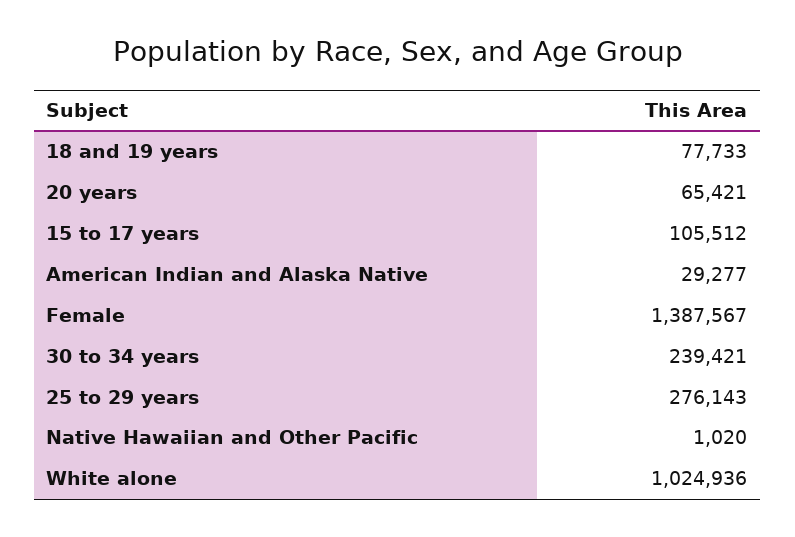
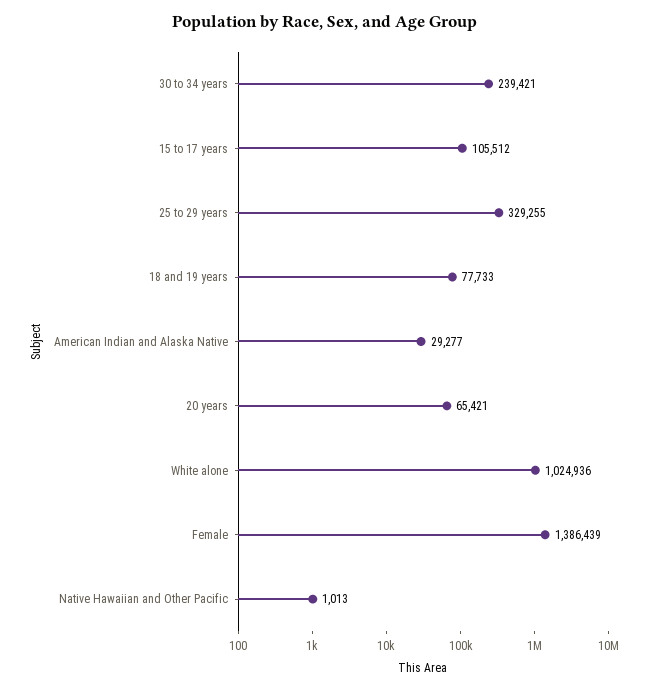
  {
    "18 and 19 years": 77733,
    "20 years": 65421,
    "15 to 17 years": 105512,
    "American Indian and Alaska Native": 29277,
-   "Female": 1387567,
+   "Female": 1386439,
    "30 to 34 years": 239421,
-   "25 to 29 years": 276143,
+   "25 to 29 years": 329255,
-   "Native Hawaiian and Other Pacific": 1020,
+   "Native Hawaiian and Other Pacific": 1013,
    "White alone": 1024936
  }

